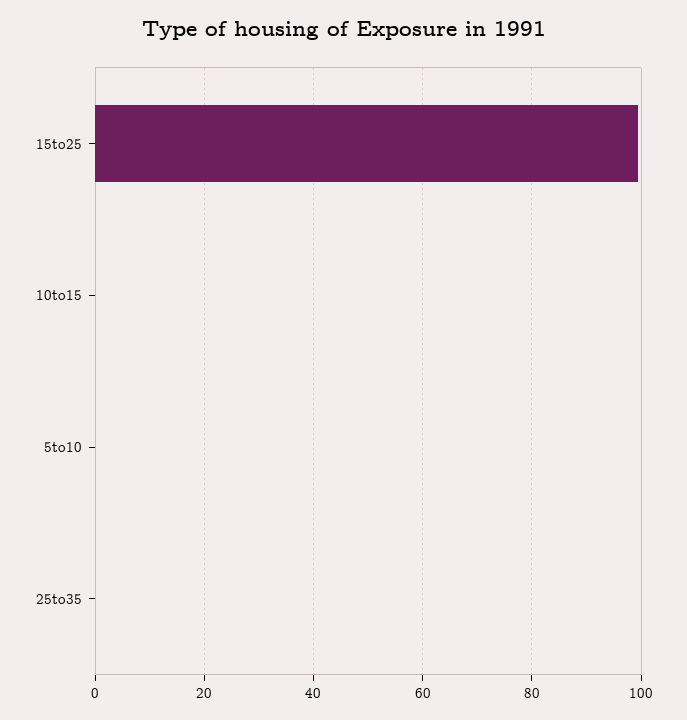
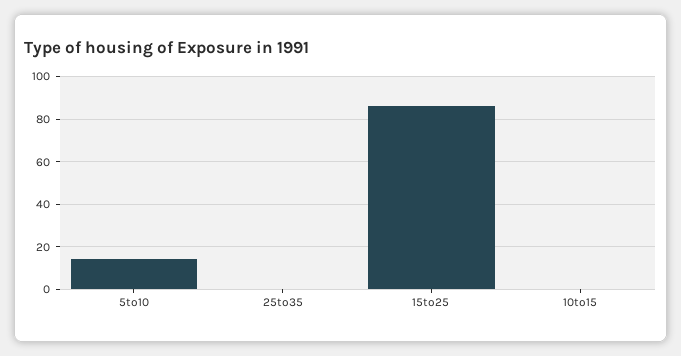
  {
-   "15to25": 100,
+   "15to25": 85,
    "10to15": 0,
-   "5to10": 0,
+   "5to10": 15,
    "25to35": 0
  }

